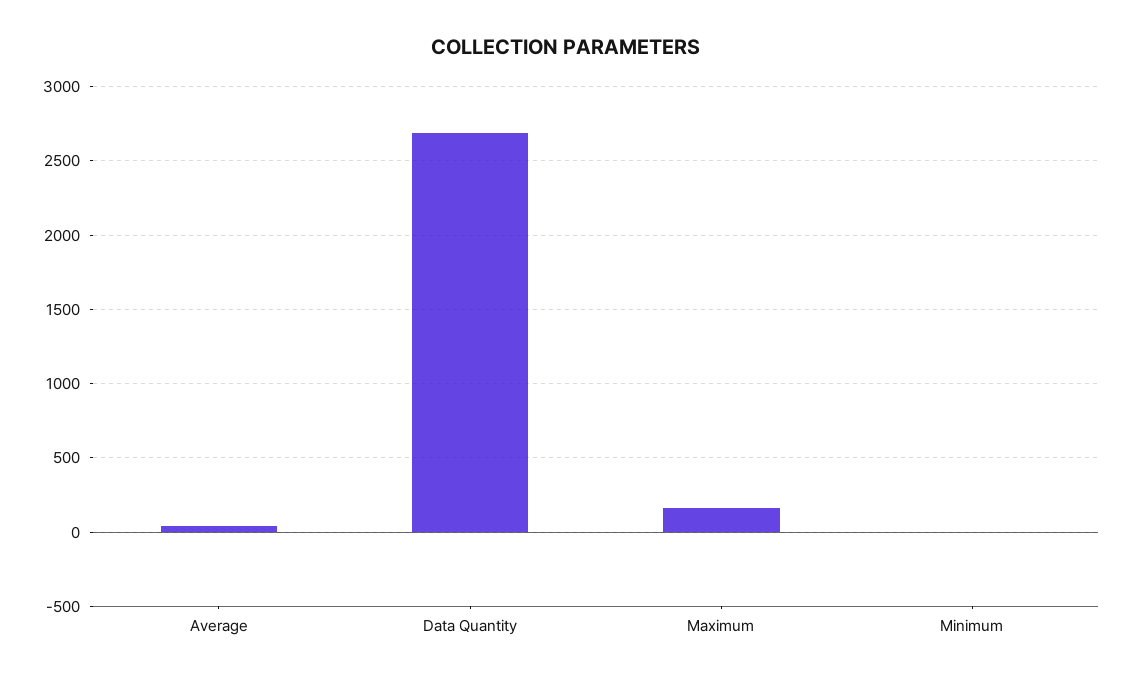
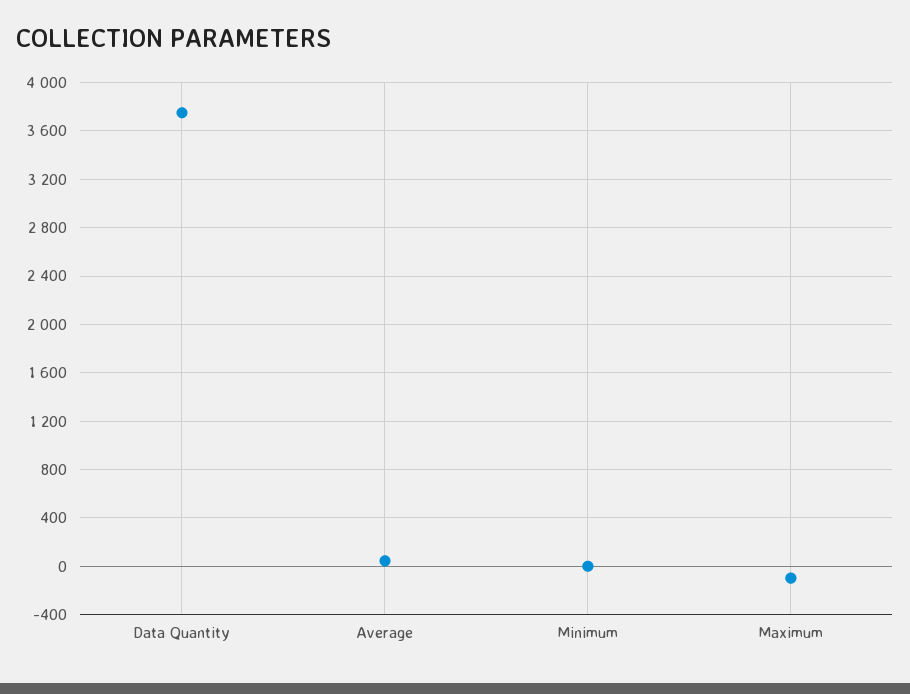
  {
    "Average": 50,
-   "Data Quantity": 2700,
+   "Data Quantity": 3750,
-   "Maximum": 150,
+   "Maximum": -100,
    "Minimum": 0
  }

